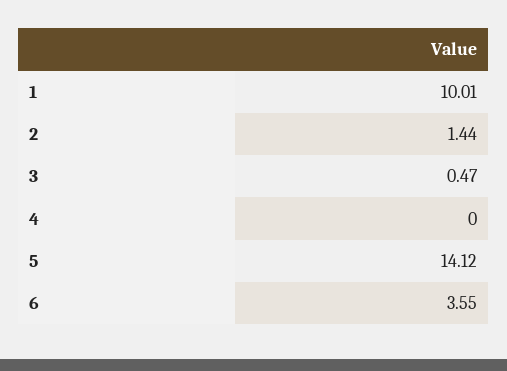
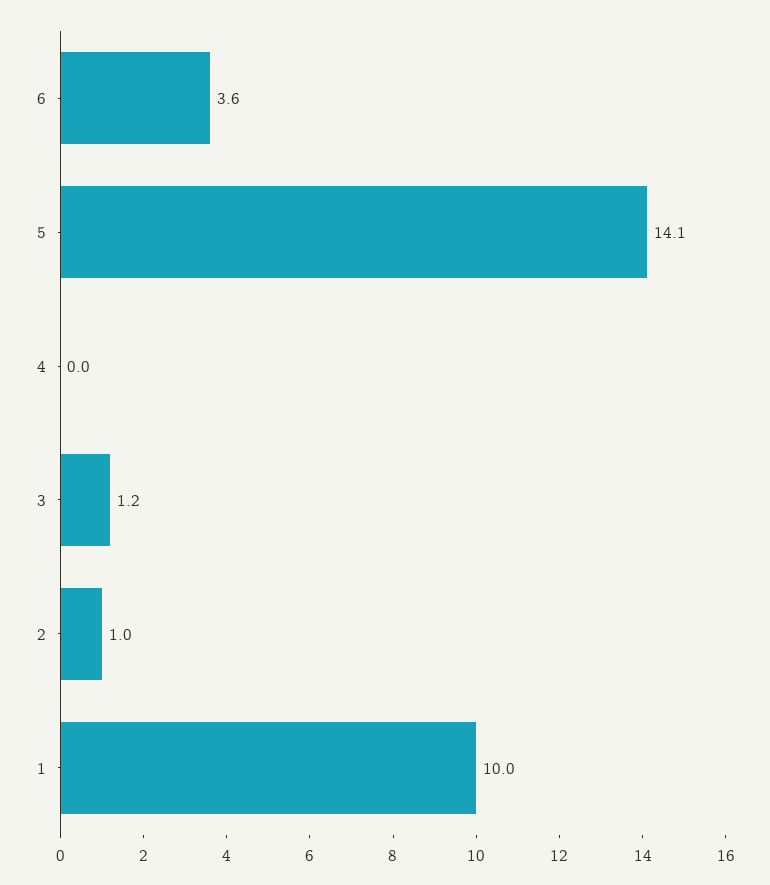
  {
    "1": 10.01,
-   "2": 1.44,
+   "2": 1,
-   "3": 0.47,
+   "3": 1.2,
    "4": 0,
    "5": 14.12,
    "6": 3.55
  }

